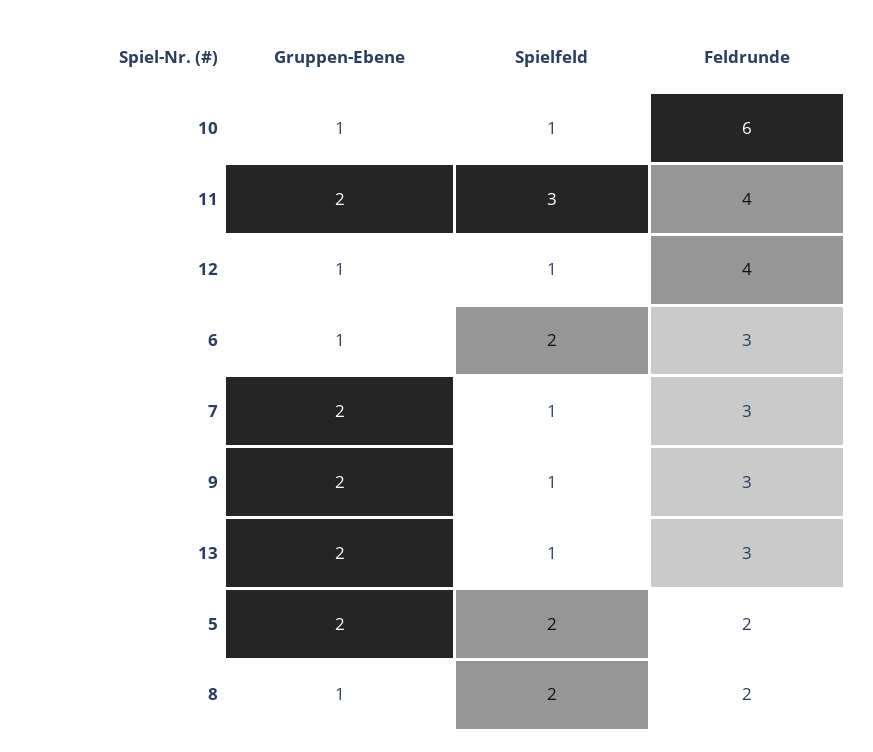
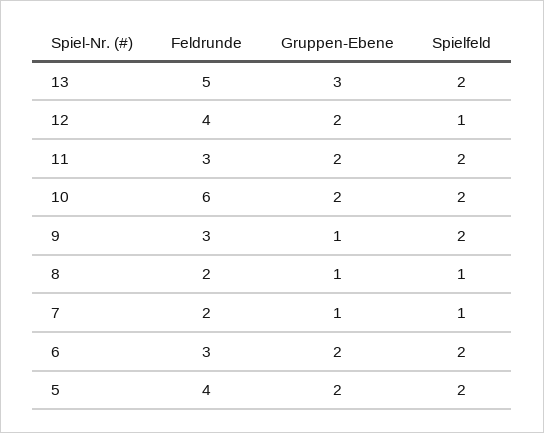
  {
    "Gruppen-Ebene": {
-     "10": 1,
+     "10": 2,
      "11": 2,
-     "12": 1,
+     "12": 2,
-     "6": 1,
+     "6": 2,
-     "7": 2,
+     "7": 1,
-     "9": 2,
+     "9": 1,
-     "13": 2,
+     "13": 3,
      "5": 2,
      "8": 1
    },
    "Spielfeld": {
-     "10": 1,
+     "10": 2,
-     "11": 3,
+     "11": 2,
      "12": 1,
      "6": 2,
      "7": 1,
-     "9": 1,
+     "9": 2,
-     "13": 1,
+     "13": 2,
      "5": 2,
-     "8": 2
+     "8": 1
    },
    "Feldrunde": {
      "10": 6,
-     "11": 4,
+     "11": 3,
      "12": 4,
      "6": 3,
-     "7": 3,
+     "7": 2,
      "9": 3,
-     "13": 3,
+     "13": 5,
-     "5": 2,
+     "5": 4,
      "8": 2
    }
  }

